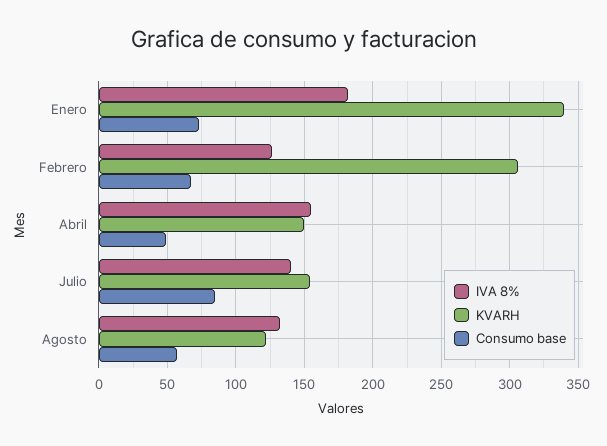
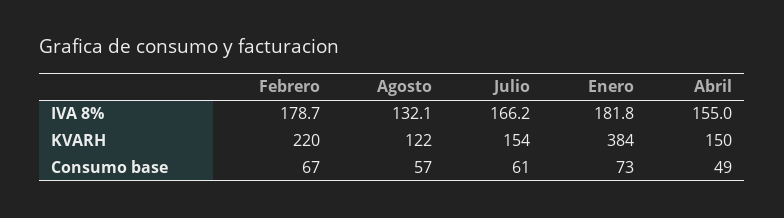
  {
    "IVA 8%": {
      "Enero": 181.8,
-     "Febrero": 125,
+     "Febrero": 178.7,
      "Abril": 155,
-     "Julio": 140,
+     "Julio": 166.2,
      "Agosto": 132.1
    },
    "KVARH": {
-     "Enero": 340,
+     "Enero": 384,
-     "Febrero": 305,
+     "Febrero": 220,
      "Abril": 150,
      "Julio": 154,
      "Agosto": 122
    },
    "Consumo base": {
      "Enero": 73,
      "Febrero": 67,
      "Abril": 49,
-     "Julio": 85,
+     "Julio": 61,
      "Agosto": 57
    }
  }

